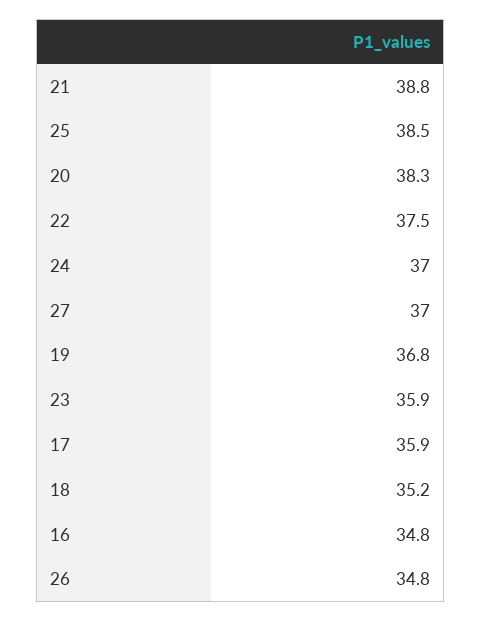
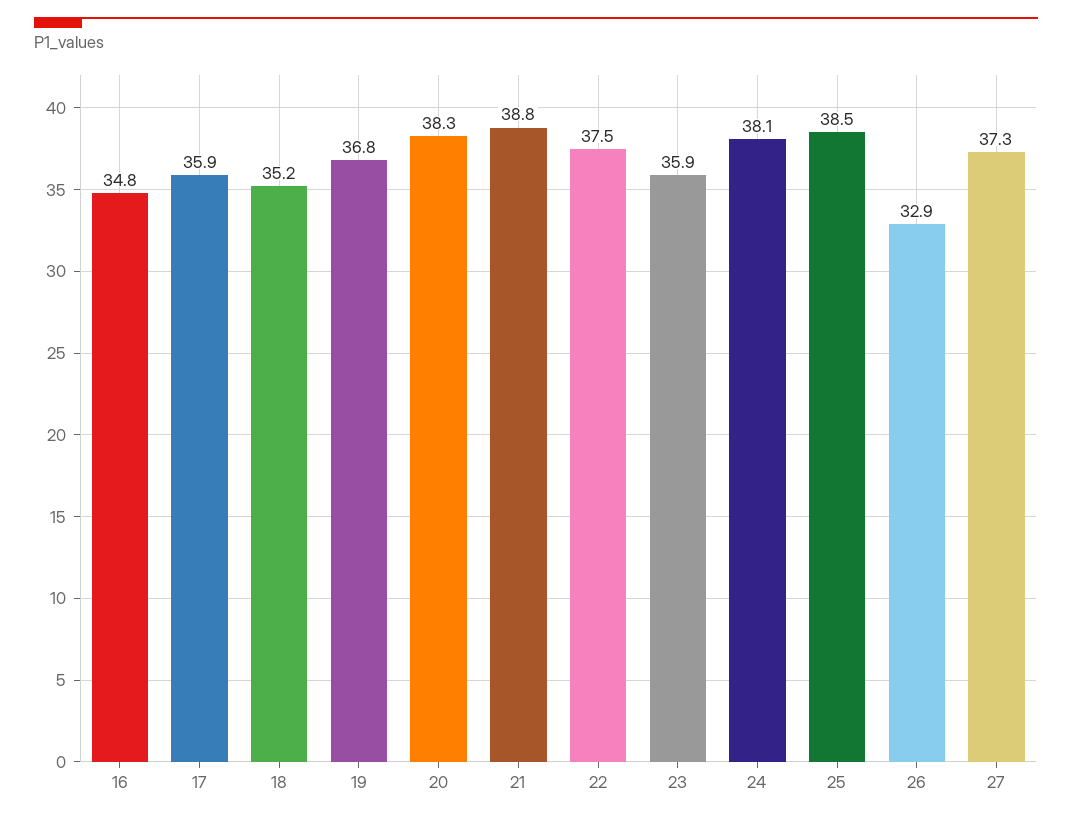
  {
    "21": 38.8,
    "25": 38.5,
    "20": 38.3,
    "22": 37.5,
-   "24": 37,
+   "24": 38.1,
-   "27": 37,
+   "27": 37.3,
    "19": 36.8,
    "23": 35.9,
    "17": 35.9,
    "18": 35.2,
    "16": 34.8,
-   "26": 34.8
+   "26": 32.9
  }

